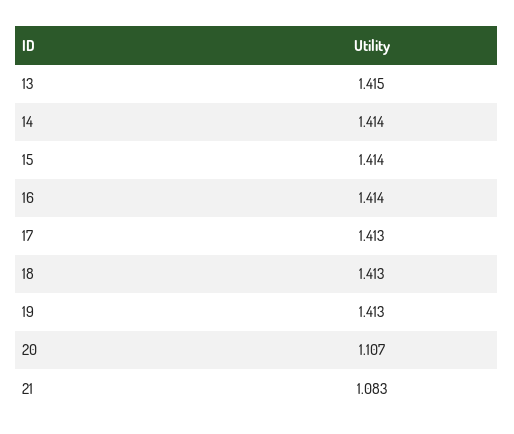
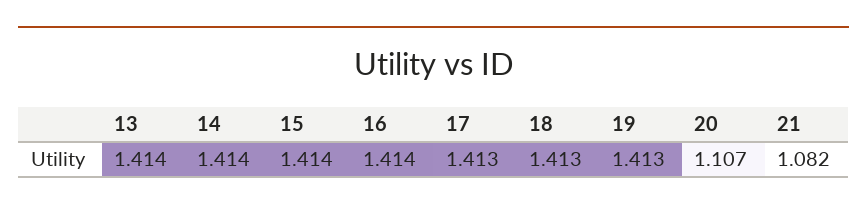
  {
-   "13": 1.415,
+   "13": 1.414,
    "14": 1.414,
    "15": 1.414,
    "16": 1.414,
    "17": 1.413,
    "18": 1.413,
    "19": 1.413,
    "20": 1.107,
-   "21": 1.083
+   "21": 1.082
  }

